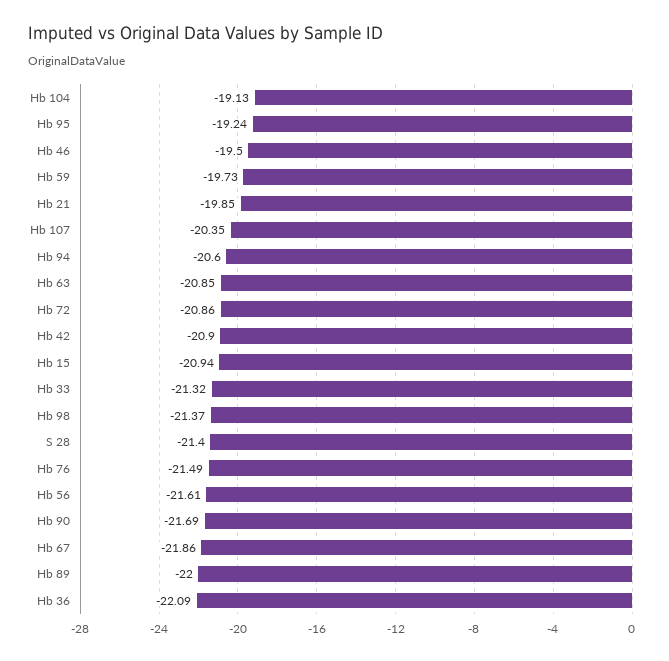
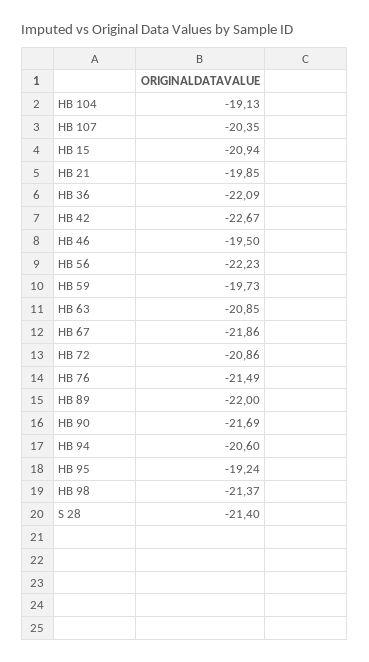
  {
    "Hb 104": -19.13,
    "Hb 95": -19.24,
    "Hb 46": -19.5,
    "Hb 59": -19.73,
    "Hb 21": -19.85,
    "Hb 107": -20.35,
    "Hb 94": -20.6,
    "Hb 63": -20.85,
    "Hb 72": -20.86,
-   "Hb 42": -20.9,
+   "Hb 42": -22.67,
    "Hb 15": -20.94,
-   "Hb 33": -21.32,
    "Hb 98": -21.37,
    "S 28": -21.4,
    "Hb 76": -21.49,
-   "Hb 56": -21.61,
+   "Hb 56": -22.23,
    "Hb 90": -21.69,
    "Hb 67": -21.86,
    "Hb 89": -22,
    "Hb 36": -22.09
  }

